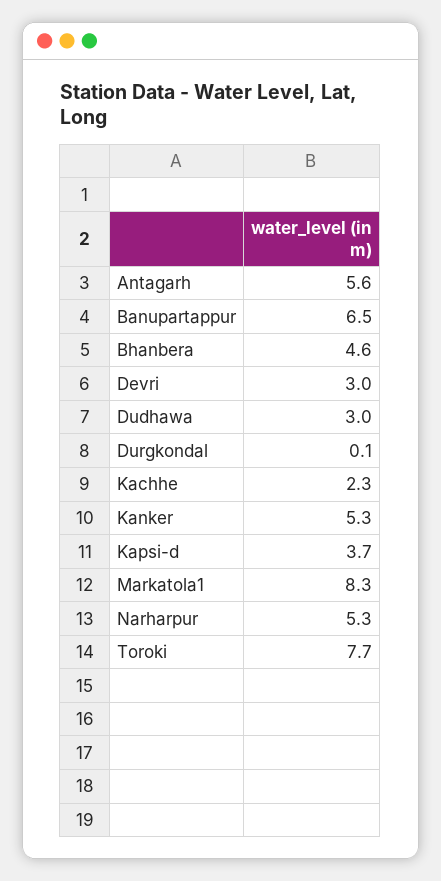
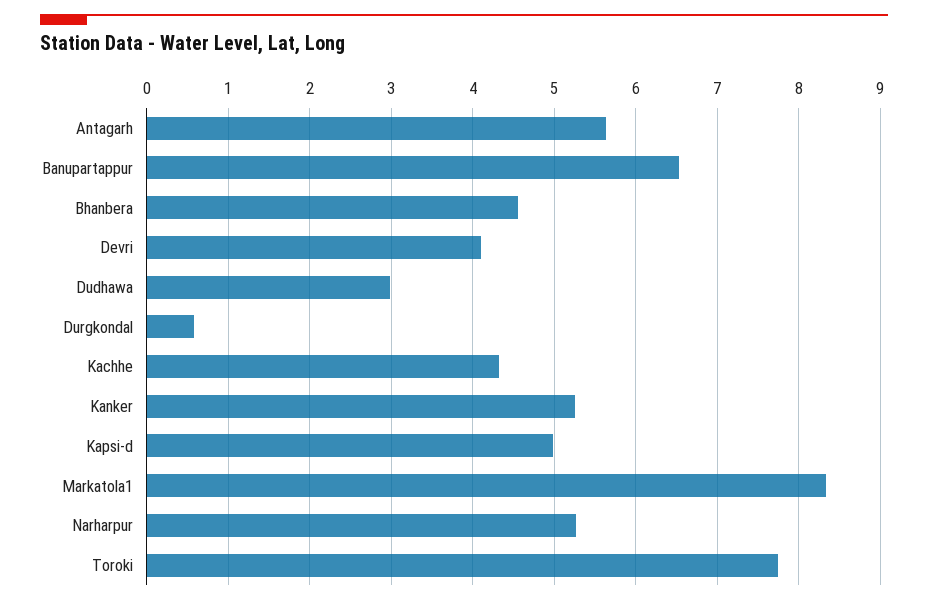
  {
    "Antagarh": 5.6,
    "Banupartappur": 6.5,
    "Bhanbera": 4.6,
-   "Devri": 3,
+   "Devri": 4.1,
    "Dudhawa": 3,
-   "Durgkondal": 0.1,
+   "Durgkondal": 0.6,
-   "Kachhe": 2.3,
+   "Kachhe": 4.3,
    "Kanker": 5.3,
-   "Kapsi-d": 3.7,
+   "Kapsi-d": 5,
    "Markatola1": 8.3,
    "Narharpur": 5.3,
    "Toroki": 7.7
  }

